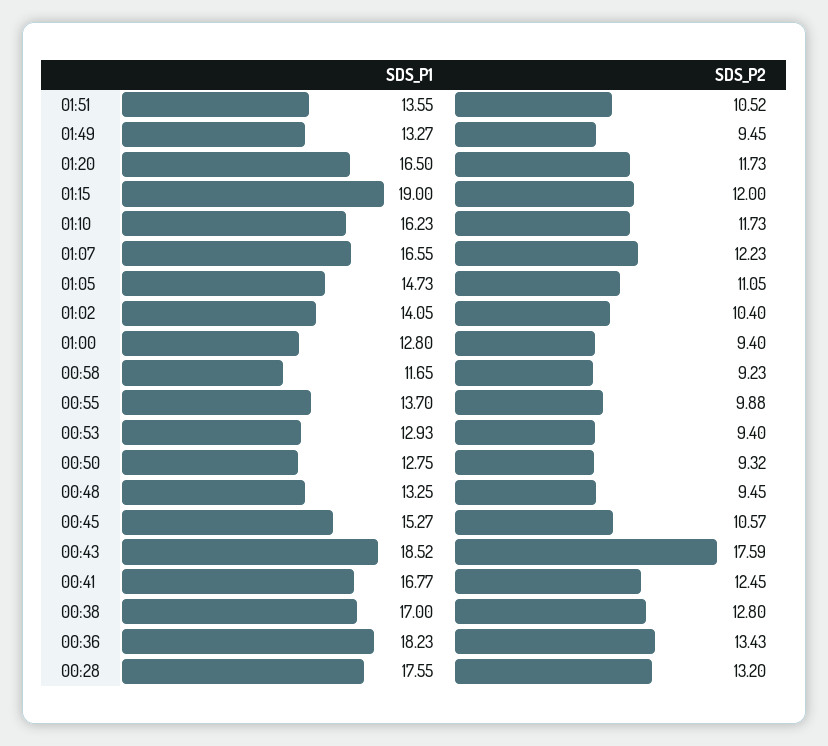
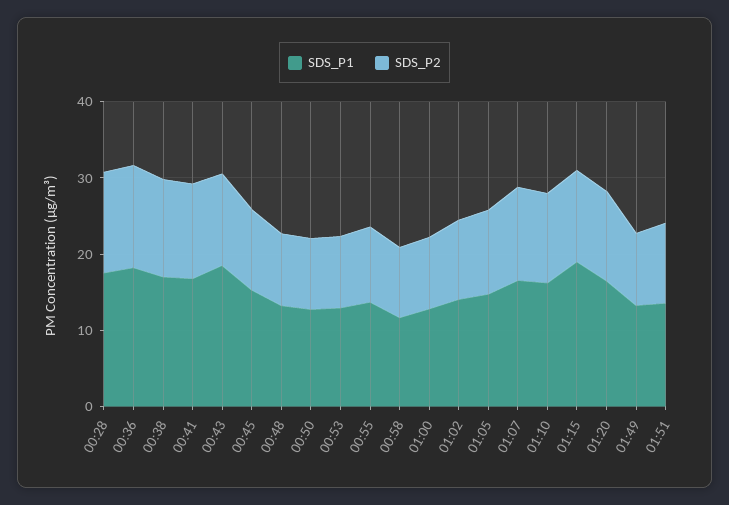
  {
    "SDS_P1": {
      "01:51": 13.55,
      "01:49": 13.27,
      "01:20": 16.5,
      "01:15": 19,
      "01:10": 16.23,
      "01:07": 16.55,
      "01:05": 14.73,
      "01:02": 14.05,
      "01:00": 12.8,
      "00:58": 11.65,
      "00:55": 13.7,
      "00:53": 12.93,
      "00:50": 12.75,
      "00:48": 13.25,
      "00:45": 15.27,
      "00:43": 18.52,
      "00:41": 16.77,
      "00:38": 17,
      "00:36": 18.23,
      "00:28": 17.55
    },
    "SDS_P2": {
      "01:51": 10.52,
      "01:49": 9.45,
      "01:20": 11.73,
      "01:15": 12,
      "01:10": 11.73,
      "01:07": 12.23,
      "01:05": 11.05,
      "01:02": 10.4,
      "01:00": 9.4,
      "00:58": 9.23,
      "00:55": 9.88,
      "00:53": 9.4,
      "00:50": 9.32,
      "00:48": 9.45,
      "00:45": 10.57,
-     "00:43": 17.59,
+     "00:43": 12,
      "00:41": 12.45,
      "00:38": 12.8,
      "00:36": 13.43,
      "00:28": 13.2
    }
  }

